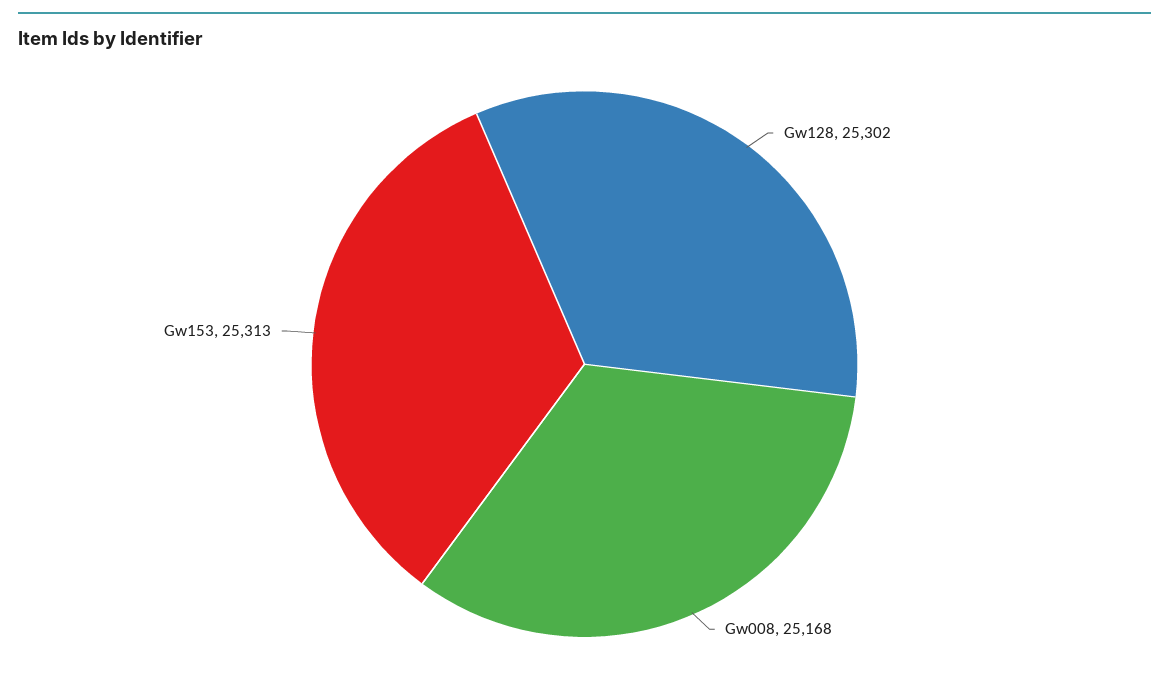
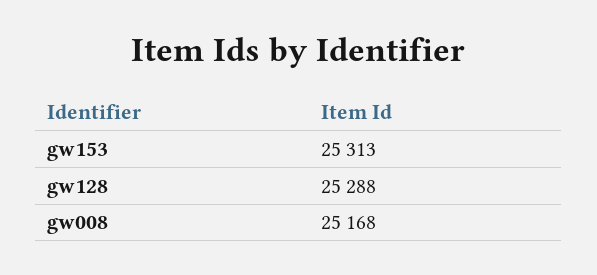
  {
-   "Gw128": 25302,
+   "Gw128": 25288,
    "Gw008": 25168,
    "Gw153": 25313
  }

